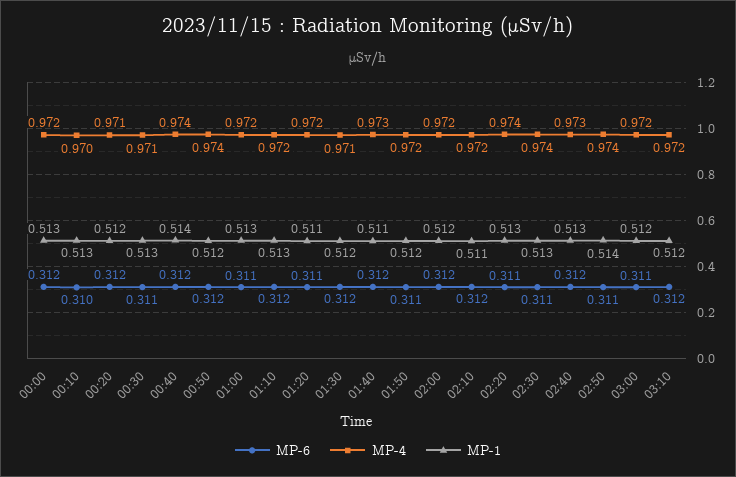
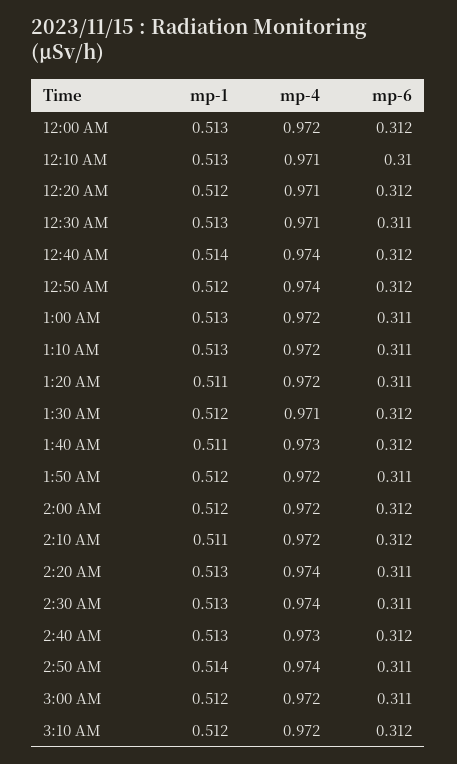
  {
    "MP-6": {
      "00:00": 0.312,
      "00:10": 0.31,
      "00:20": 0.312,
      "00:30": 0.311,
      "00:40": 0.312,
      "00:50": 0.312,
      "01:00": 0.311,
-     "01:10": 0.312,
+     "01:10": 0.311,
      "01:20": 0.311,
      "01:30": 0.312,
      "01:40": 0.312,
      "01:50": 0.311,
      "02:00": 0.312,
      "02:10": 0.312,
      "02:20": 0.311,
      "02:30": 0.311,
      "02:40": 0.312,
      "02:50": 0.311,
      "03:00": 0.311,
      "03:10": 0.312
    },
    "MP-4": {
      "00:00": 0.972,
-     "00:10": 0.97,
+     "00:10": 0.971,
      "00:20": 0.971,
      "00:30": 0.971,
      "00:40": 0.974,
      "00:50": 0.974,
      "01:00": 0.972,
      "01:10": 0.972,
      "01:20": 0.972,
      "01:30": 0.971,
      "01:40": 0.973,
      "01:50": 0.972,
      "02:00": 0.972,
      "02:10": 0.972,
      "02:20": 0.974,
      "02:30": 0.974,
      "02:40": 0.973,
      "02:50": 0.974,
      "03:00": 0.972,
      "03:10": 0.972
    },
    "MP-1": {
      "00:00": 0.513,
      "00:10": 0.513,
      "00:20": 0.512,
      "00:30": 0.513,
      "00:40": 0.514,
      "00:50": 0.512,
      "01:00": 0.513,
      "01:10": 0.513,
      "01:20": 0.511,
      "01:30": 0.512,
      "01:40": 0.511,
      "01:50": 0.512,
      "02:00": 0.512,
      "02:10": 0.511,
      "02:20": 0.513,
      "02:30": 0.513,
      "02:40": 0.513,
      "02:50": 0.514,
      "03:00": 0.512,
      "03:10": 0.512
    }
  }

